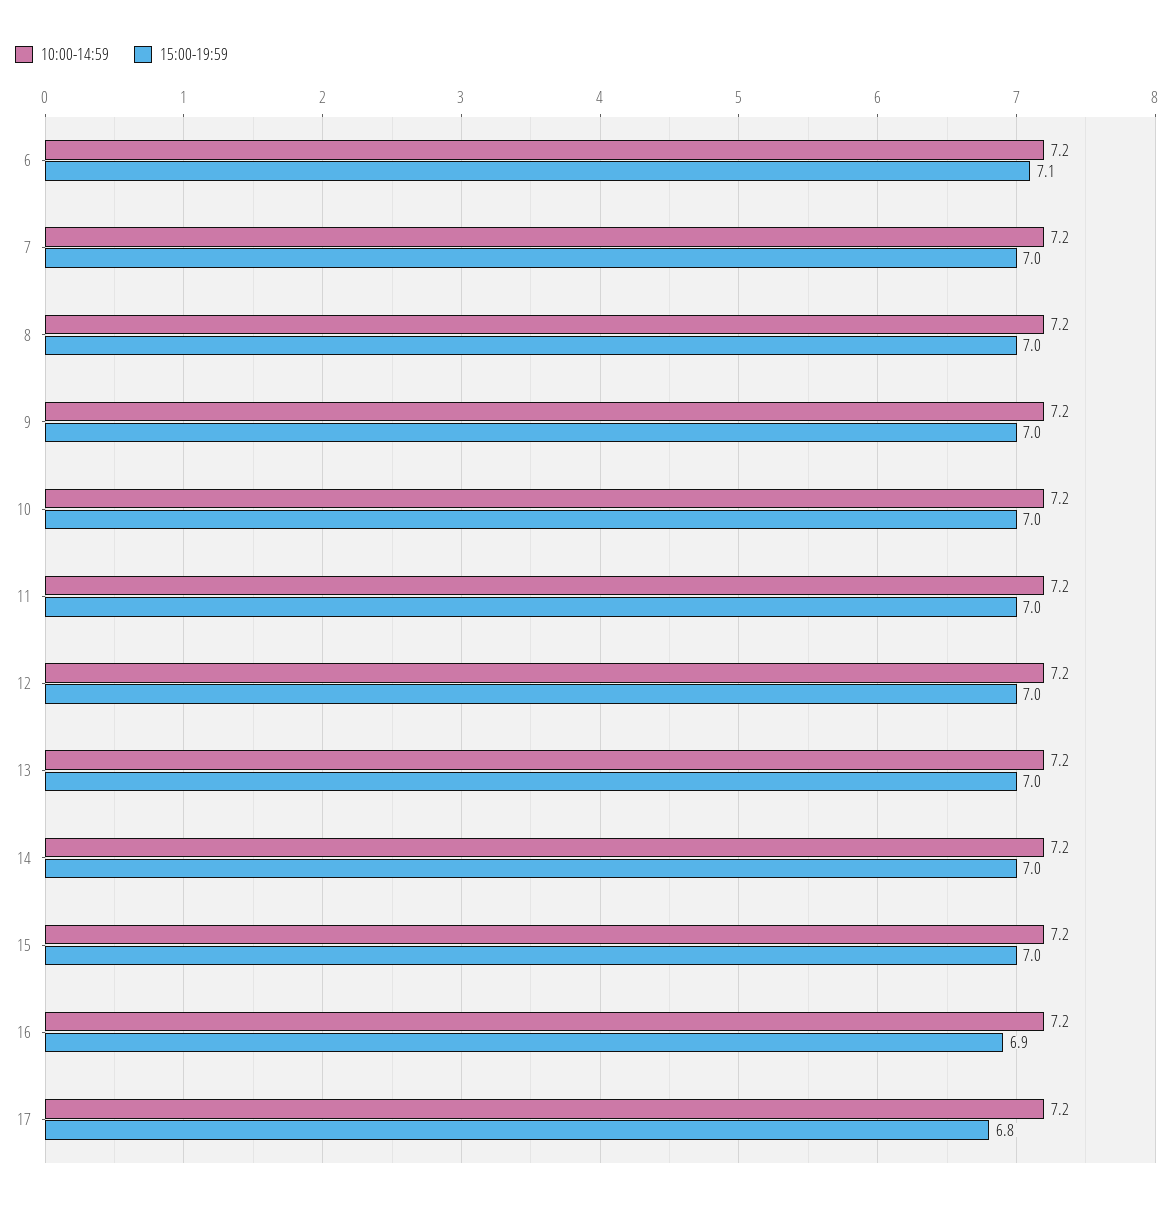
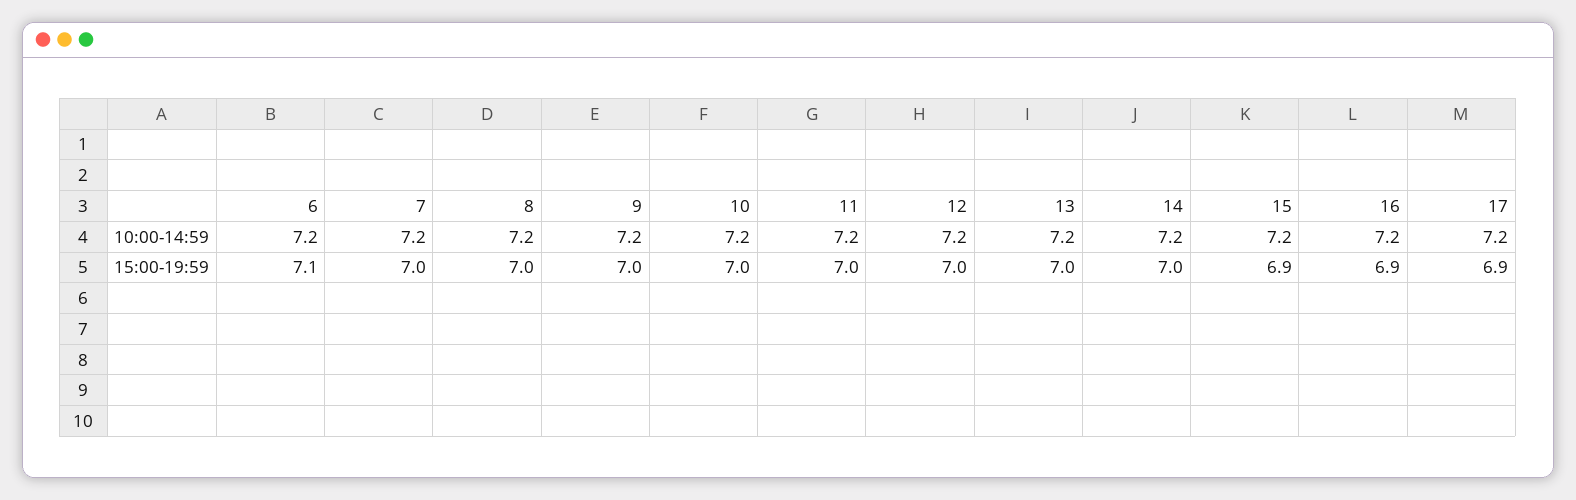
  {
    "10:00-14:59": {
      "6": 7.2,
      "7": 7.2,
      "8": 7.2,
      "9": 7.2,
      "10": 7.2,
      "11": 7.2,
      "12": 7.2,
      "13": 7.2,
      "14": 7.2,
      "15": 7.2,
      "16": 7.2,
      "17": 7.2
    },
    "15:00-19:59": {
      "6": 7.1,
      "7": 7,
      "8": 7,
      "9": 7,
      "10": 7,
      "11": 7,
      "12": 7,
      "13": 7,
      "14": 7,
-     "15": 7,
+     "15": 6.9,
      "16": 6.9,
-     "17": 6.8
+     "17": 6.9
    }
  }

